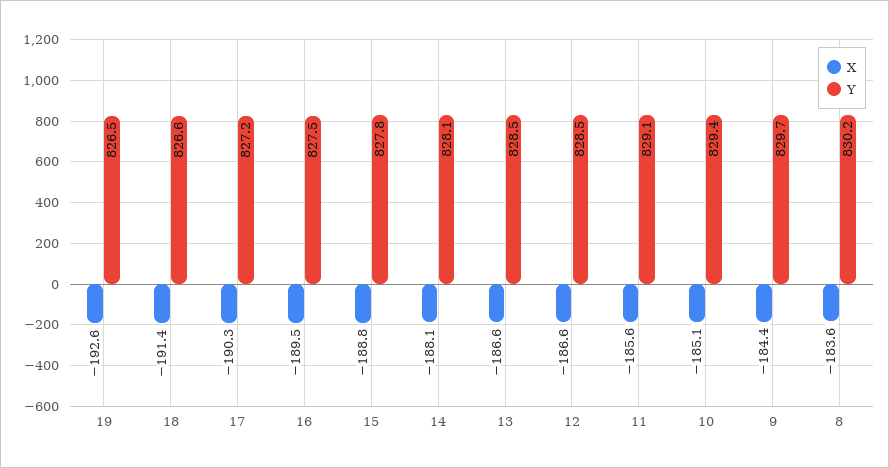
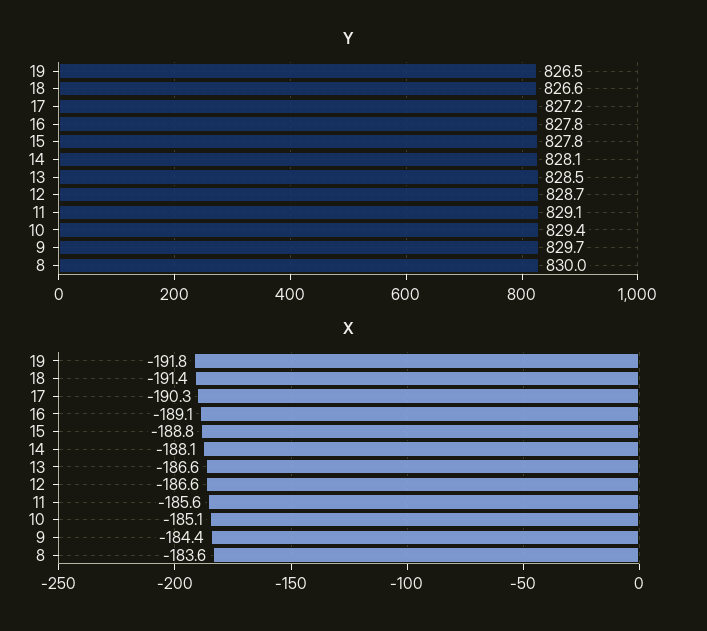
  {
    "X": {
-     "19": -192.6,
+     "19": -191.8,
      "18": -191.4,
      "17": -190.3,
-     "16": -189.5,
+     "16": -189.1,
      "15": -188.8,
      "14": -188.1,
      "13": -186.6,
      "12": -186.6,
      "11": -185.6,
      "10": -185.1,
      "9": -184.4,
      "8": -183.6
    },
    "Y": {
      "19": 826.5,
      "18": 826.6,
      "17": 827.2,
-     "16": 827.5,
+     "16": 827.8,
      "15": 827.8,
      "14": 828.1,
      "13": 828.5,
-     "12": 828.5,
+     "12": 828.7,
      "11": 829.1,
      "10": 829.4,
      "9": 829.7,
-     "8": 830.2
+     "8": 830
    }
  }

